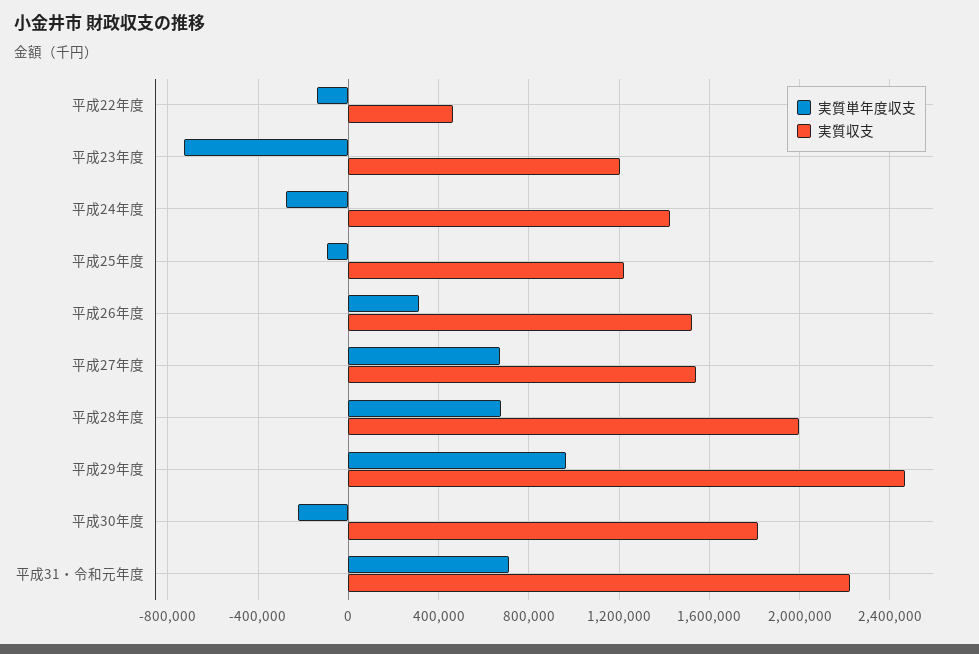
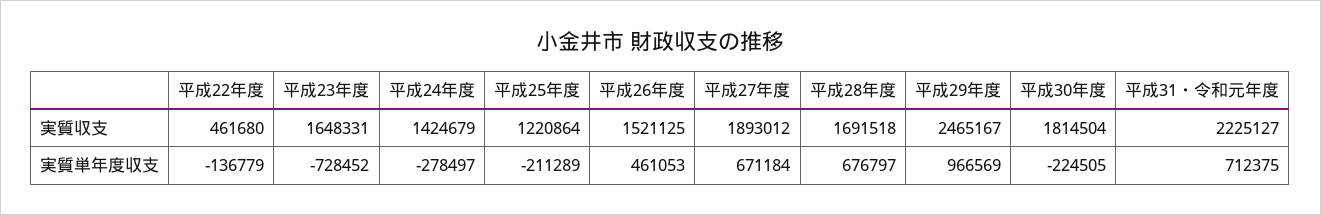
  {
    "実質単年度収支": {
      "平成22年度": -136779,
      "平成23年度": -728452,
      "平成24年度": -278497,
-     "平成25年度": -100000,
+     "平成25年度": -211289,
-     "平成26年度": 300000,
+     "平成26年度": 461053,
      "平成27年度": 671184,
      "平成28年度": 676797,
      "平成29年度": 966569,
      "平成30年度": -224505,
      "平成31・令和元年度": 712375
    },
    "実質収支": {
      "平成22年度": 461680,
-     "平成23年度": 1200000,
+     "平成23年度": 1648331,
      "平成24年度": 1424679,
      "平成25年度": 1220864,
      "平成26年度": 1521125,
-     "平成27年度": 1550000,
+     "平成27年度": 1893012,
-     "平成28年度": 2000000,
+     "平成28年度": 1691518,
      "平成29年度": 2465167,
      "平成30年度": 1814504,
      "平成31・令和元年度": 2225127
    }
  }

